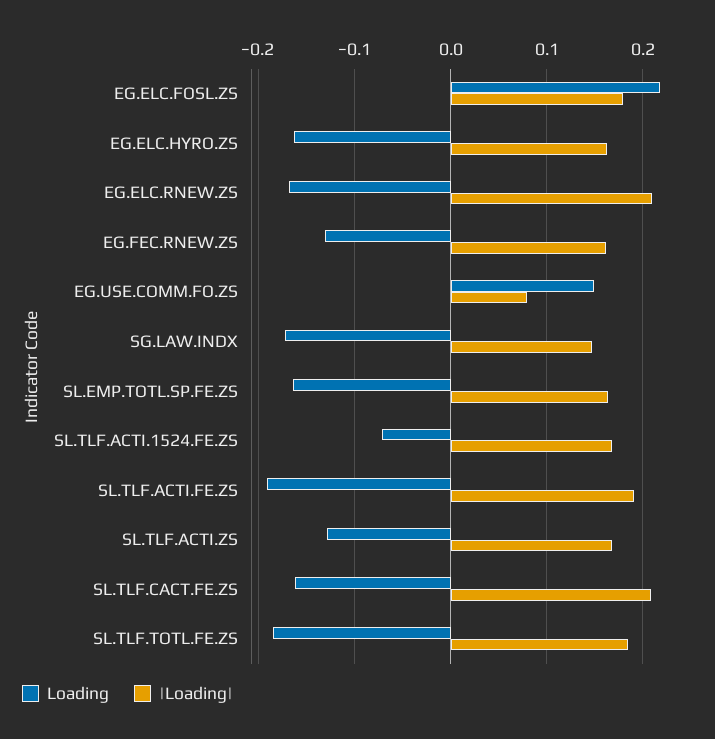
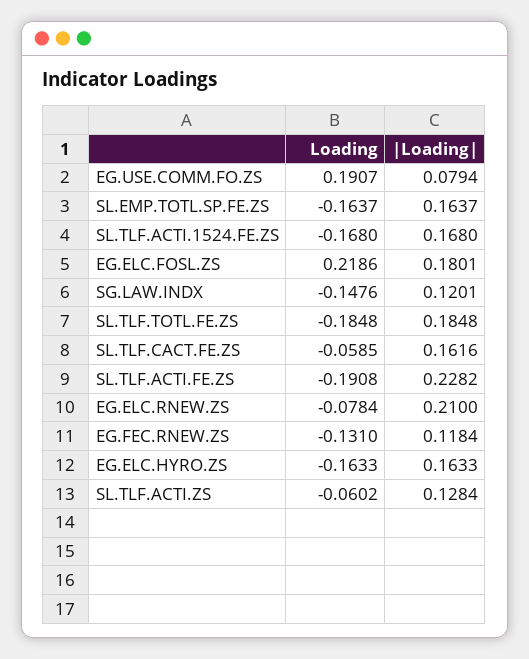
  {
    "Loading": {
      "EG.ELC.FOSL.ZS": 0.2186,
      "EG.ELC.HYRO.ZS": -0.1633,
-     "EG.ELC.RNEW.ZS": -0.17,
+     "EG.ELC.RNEW.ZS": -0.0784,
      "EG.FEC.RNEW.ZS": -0.131,
-     "EG.USE.COMM.FO.ZS": 0.15,
+     "EG.USE.COMM.FO.ZS": 0.1907,
-     "SG.LAW.INDX": -0.17,
+     "SG.LAW.INDX": -0.1476,
      "SL.EMP.TOTL.SP.FE.ZS": -0.1637,
-     "SL.TLF.ACTI.1524.FE.ZS": -0.07,
+     "SL.TLF.ACTI.1524.FE.ZS": -0.168,
      "SL.TLF.ACTI.FE.ZS": -0.1908,
-     "SL.TLF.ACTI.ZS": -0.13,
+     "SL.TLF.ACTI.ZS": -0.0602,
-     "SL.TLF.CACT.FE.ZS": -0.16,
+     "SL.TLF.CACT.FE.ZS": -0.0585,
      "SL.TLF.TOTL.FE.ZS": -0.1848
    },
    "|Loading|": {
      "EG.ELC.FOSL.ZS": 0.1801,
      "EG.ELC.HYRO.ZS": 0.1633,
      "EG.ELC.RNEW.ZS": 0.21,
-     "EG.FEC.RNEW.ZS": 0.16,
+     "EG.FEC.RNEW.ZS": 0.1184,
      "EG.USE.COMM.FO.ZS": 0.0794,
-     "SG.LAW.INDX": 0.15,
+     "SG.LAW.INDX": 0.1201,
      "SL.EMP.TOTL.SP.FE.ZS": 0.1637,
      "SL.TLF.ACTI.1524.FE.ZS": 0.168,
-     "SL.TLF.ACTI.FE.ZS": 0.19,
+     "SL.TLF.ACTI.FE.ZS": 0.2282,
-     "SL.TLF.ACTI.ZS": 0.17,
+     "SL.TLF.ACTI.ZS": 0.1284,
-     "SL.TLF.CACT.FE.ZS": 0.21,
+     "SL.TLF.CACT.FE.ZS": 0.1616,
      "SL.TLF.TOTL.FE.ZS": 0.1848
    }
  }

